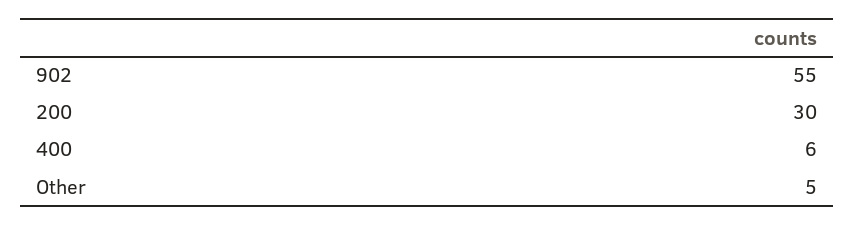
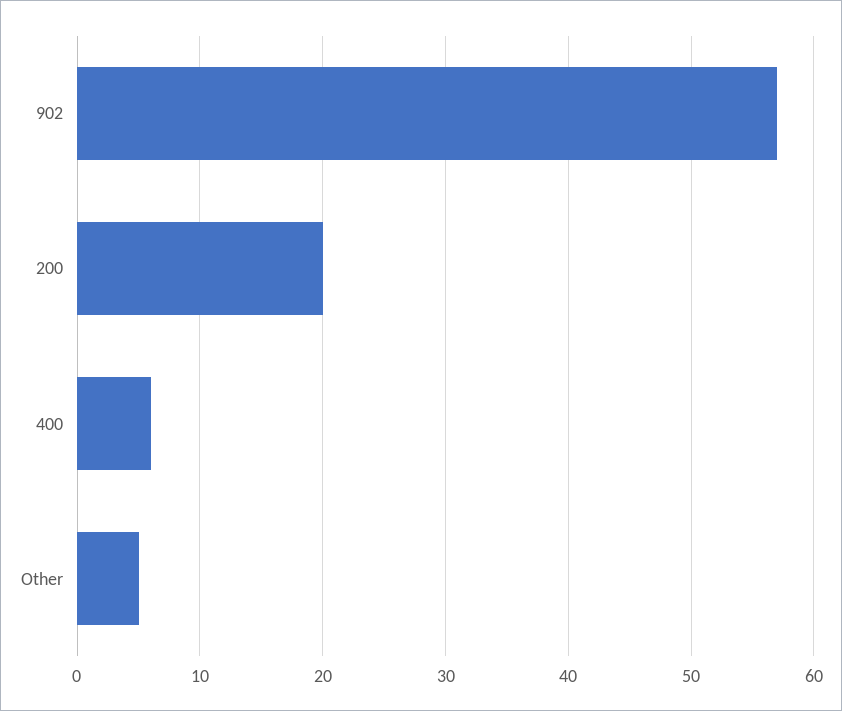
  {
-   "902": 55,
+   "902": 57,
-   "200": 30,
+   "200": 20,
    "400": 6,
    "Other": 5
  }

